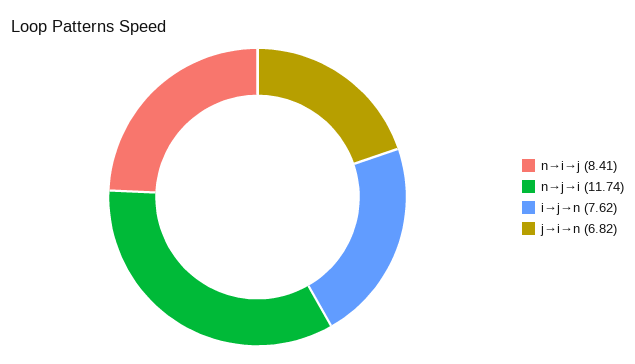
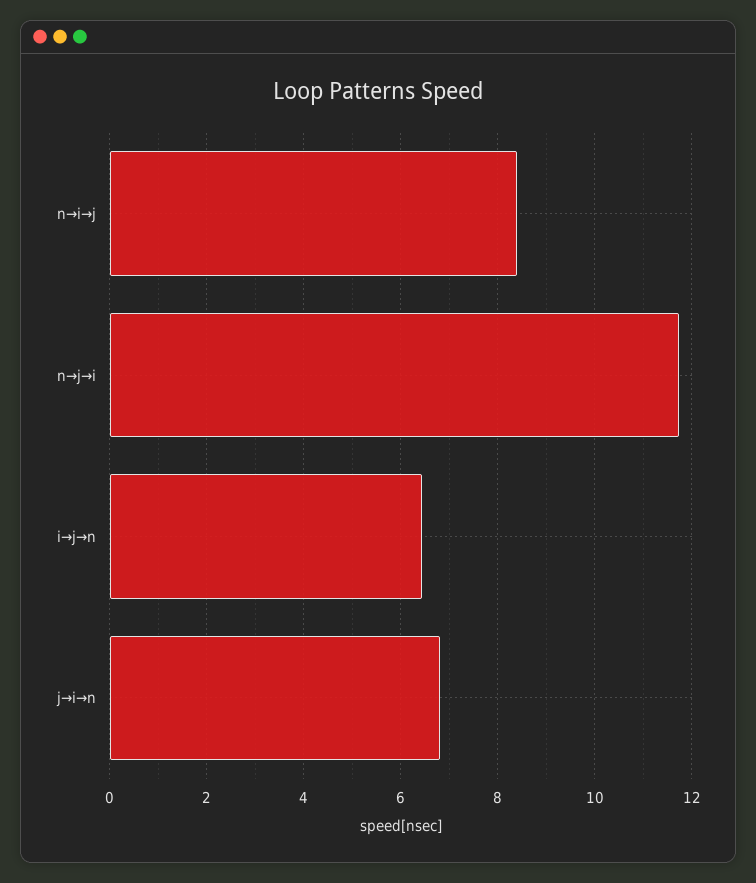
  {
    "n→i→j": 8.41,
    "n→j→i": 11.74,
-   "i→j→n": 7.62,
+   "i→j→n": 6.4,
    "j→i→n": 6.82
  }

